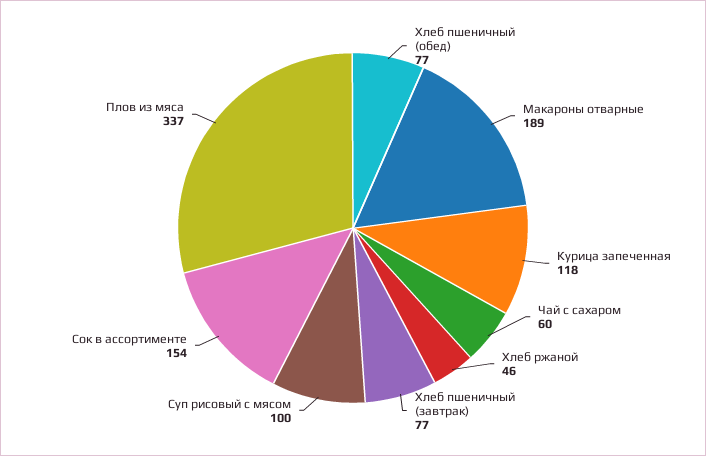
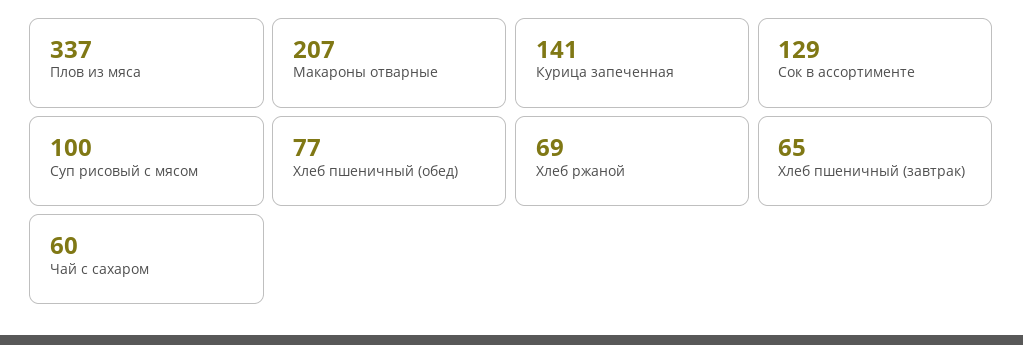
  {
    "Хлеб пшеничный (обед)": 77,
-   "Макароны отварные": 189,
+   "Макароны отварные": 207,
-   "Курица запеченная": 118,
+   "Курица запеченная": 141,
    "Чай с сахаром": 60,
-   "Хлеб ржаной": 46,
+   "Хлеб ржаной": 69,
-   "Хлеб пшеничный (завтрак)": 77,
+   "Хлеб пшеничный (завтрак)": 65,
    "Суп рисовый с мясом": 100,
-   "Сок в ассортименте": 154,
+   "Сок в ассортименте": 129,
    "Плов из мяса": 337
  }

